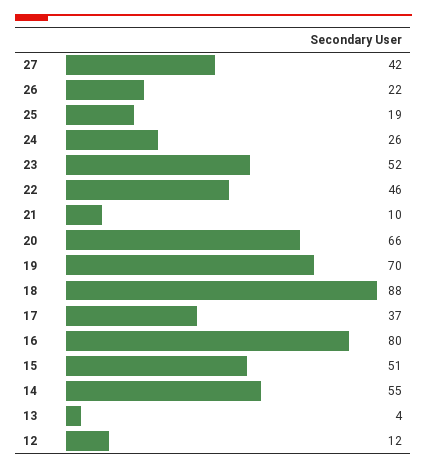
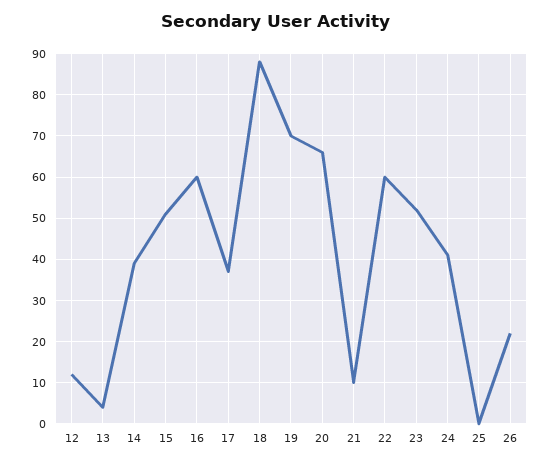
  {
-   "27": 42,
    "26": 22,
-   "25": 19,
+   "25": 0,
-   "24": 26,
+   "24": 40,
    "23": 52,
-   "22": 46,
+   "22": 60,
    "21": 10,
    "20": 66,
    "19": 70,
    "18": 88,
    "17": 37,
-   "16": 80,
+   "16": 60,
    "15": 51,
-   "14": 55,
+   "14": 40,
    "13": 4,
    "12": 12
  }

